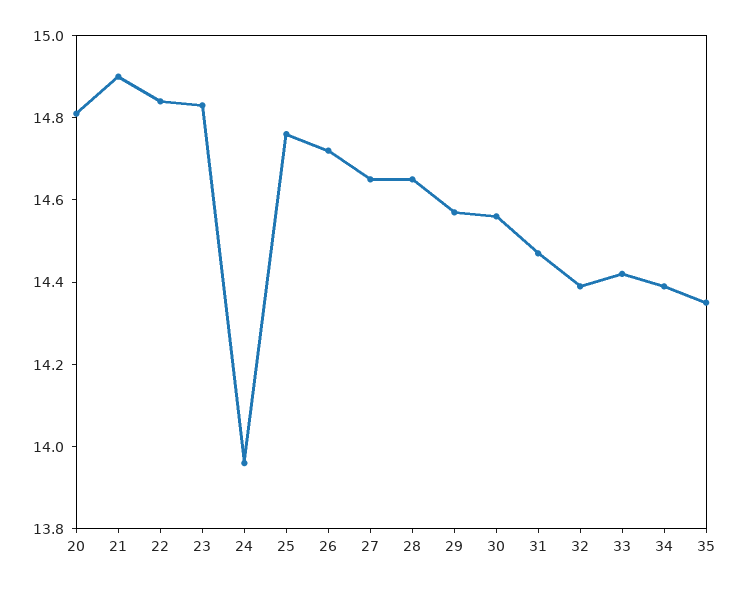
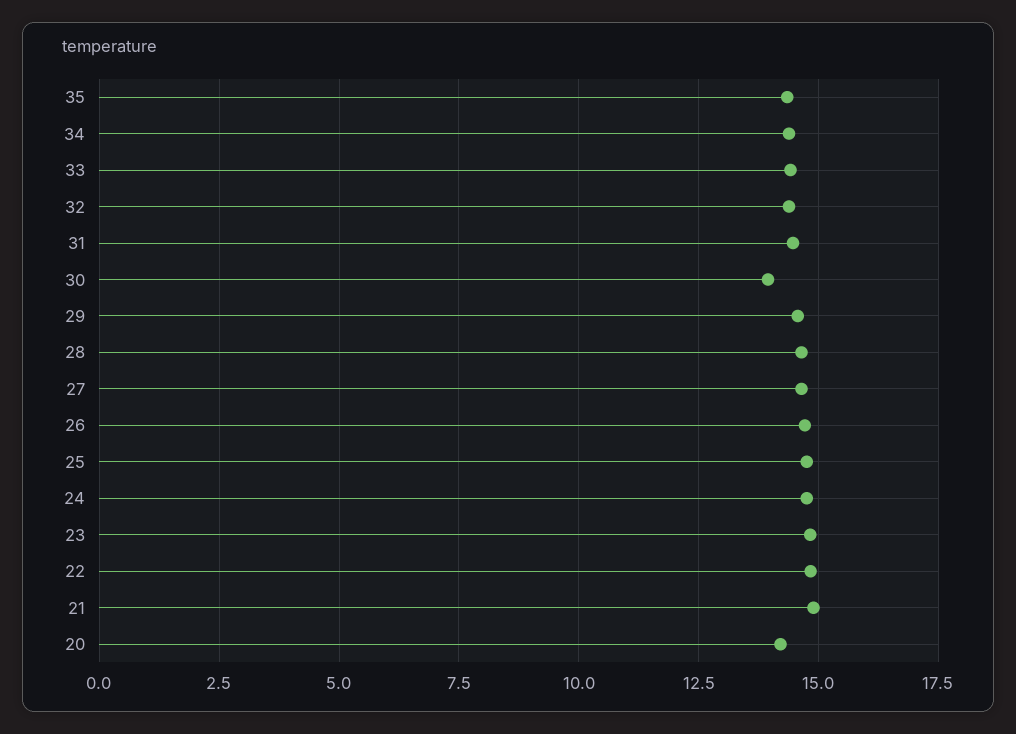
  {
-   "20": 14.8,
+   "20": 14.25,
    "21": 14.9,
    "22": 14.85,
    "23": 14.85,
-   "24": 13.95,
+   "24": 14.75,
    "25": 14.75,
    "26": 14.7,
    "27": 14.65,
    "28": 14.65,
    "29": 14.55,
-   "30": 14.55,
+   "30": 14,
    "31": 14.45,
    "32": 14.4,
    "33": 14.4,
    "34": 14.4,
    "35": 14.35
  }

